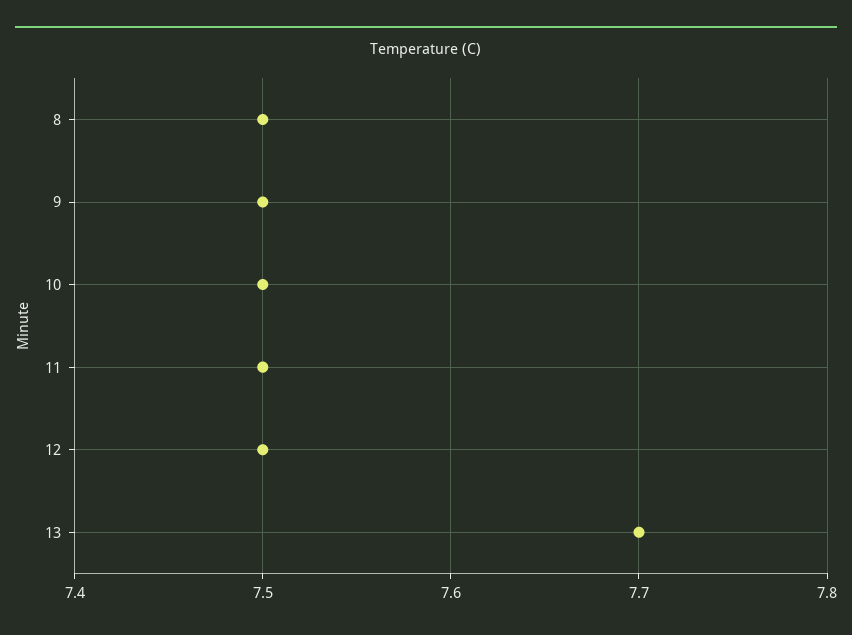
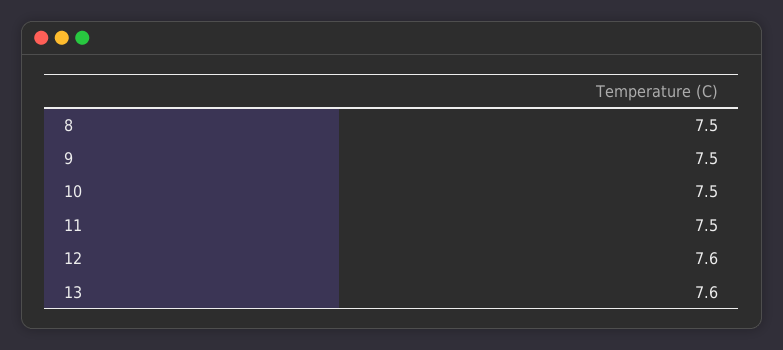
  {
    "8": 7.5,
    "9": 7.5,
    "10": 7.5,
    "11": 7.5,
-   "12": 7.5,
+   "12": 7.6,
-   "13": 7.7
+   "13": 7.6
  }

